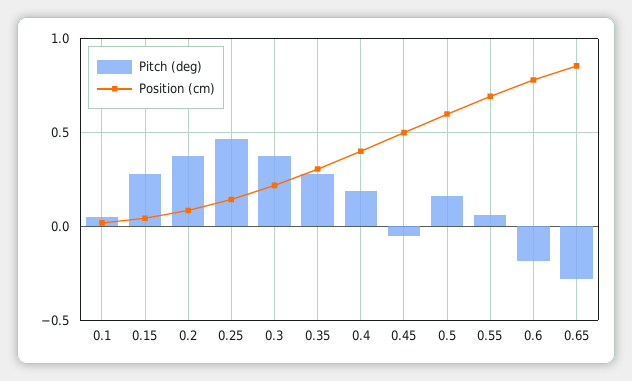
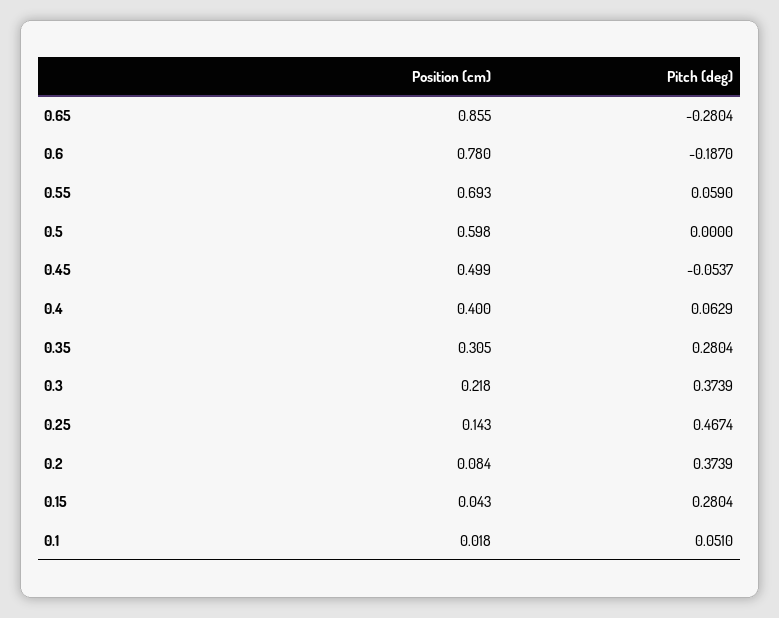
  {
    "Pitch (deg)": {
      "0.1": 0.051,
      "0.15": 0.2804,
      "0.2": 0.3739,
      "0.25": 0.4674,
      "0.3": 0.3739,
      "0.35": 0.2804,
-     "0.4": 0.2,
+     "0.4": 0.0629,
      "0.45": -0.0537,
-     "0.5": 0.15,
+     "0.5": 0,
      "0.55": 0.059,
      "0.6": -0.187,
      "0.65": -0.2804
    },
    "Position (cm)": {
      "0.1": 0.018,
      "0.15": 0.043,
      "0.2": 0.084,
      "0.25": 0.143,
      "0.3": 0.218,
      "0.35": 0.305,
      "0.4": 0.4,
      "0.45": 0.499,
      "0.5": 0.598,
      "0.55": 0.693,
      "0.6": 0.78,
      "0.65": 0.855
    }
  }

